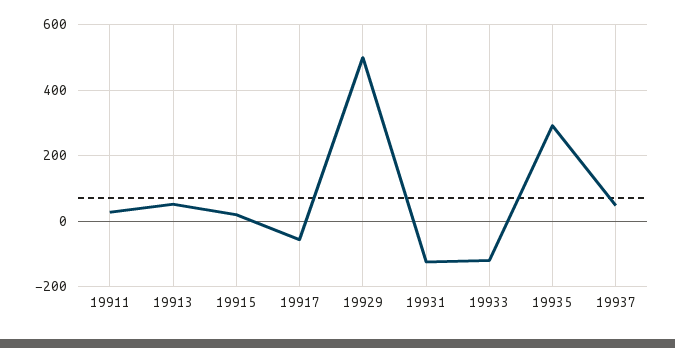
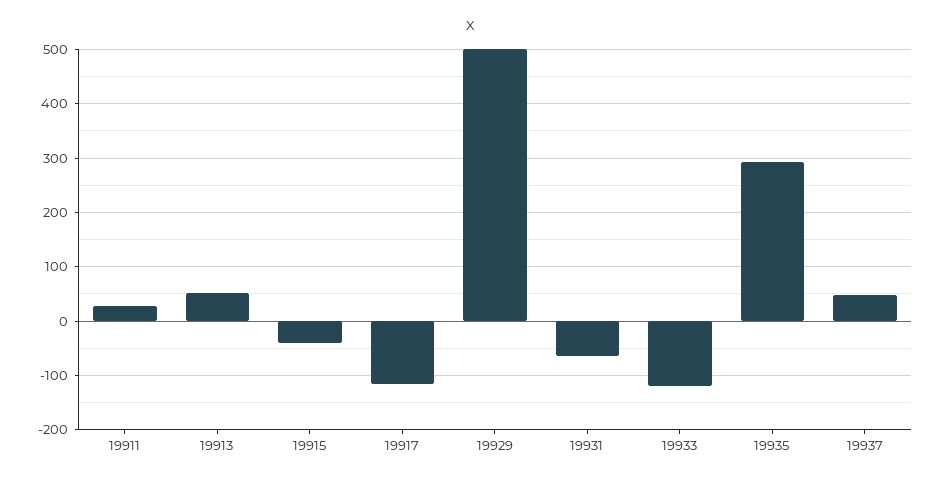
  {
    "19911": 20,
    "19913": 60,
-   "19915": 20,
+   "19915": -40,
-   "19917": -60,
+   "19917": -120,
    "19929": 500,
-   "19931": -120,
+   "19931": -60,
    "19933": -120,
    "19935": 300,
    "19937": 40
  }

